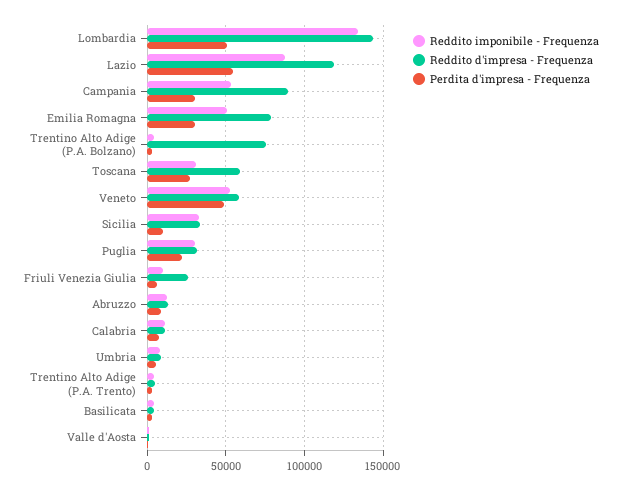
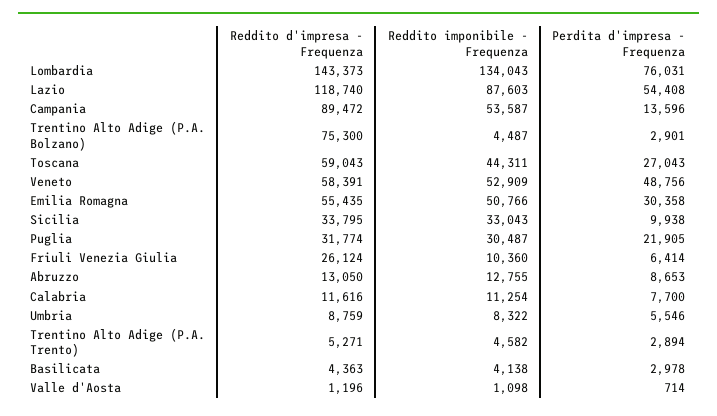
  {
    "Reddito imponibile - Frequenza": {
      "Lombardia": 134043,
      "Lazio": 87603,
      "Campania": 53587,
      "Emilia Romagna": 50766,
      "Trentino Alto Adige (P.A. Bolzano)": 4487,
-     "Toscana": 30000,
+     "Toscana": 44311,
      "Veneto": 52909,
      "Sicilia": 33043,
      "Puglia": 30487,
      "Friuli Venezia Giulia": 10360,
      "Abruzzo": 12755,
      "Calabria": 11254,
      "Umbria": 8322,
      "Trentino Alto Adige (P.A. Trento)": 4582,
      "Basilicata": 4138,
      "Valle d'Aosta": 1098
    },
    "Reddito d'impresa - Frequenza": {
      "Lombardia": 143373,
      "Lazio": 118740,
      "Campania": 89472,
-     "Emilia Romagna": 80000,
+     "Emilia Romagna": 55435,
      "Trentino Alto Adige (P.A. Bolzano)": 75300,
      "Toscana": 59043,
      "Veneto": 58391,
      "Sicilia": 33795,
      "Puglia": 31774,
      "Friuli Venezia Giulia": 26124,
      "Abruzzo": 13050,
      "Calabria": 11616,
      "Umbria": 8759,
      "Trentino Alto Adige (P.A. Trento)": 5271,
      "Basilicata": 4363,
      "Valle d'Aosta": 1196
    },
    "Perdita d'impresa - Frequenza": {
-     "Lombardia": 50000,
+     "Lombardia": 76031,
      "Lazio": 54408,
-     "Campania": 30000,
+     "Campania": 13596,
      "Emilia Romagna": 30358,
      "Trentino Alto Adige (P.A. Bolzano)": 2901,
      "Toscana": 27043,
      "Veneto": 48756,
      "Sicilia": 9938,
      "Puglia": 21905,
      "Friuli Venezia Giulia": 6414,
      "Abruzzo": 8653,
      "Calabria": 7700,
      "Umbria": 5546,
      "Trentino Alto Adige (P.A. Trento)": 2894,
      "Basilicata": 2978,
      "Valle d'Aosta": 714
    }
  }

